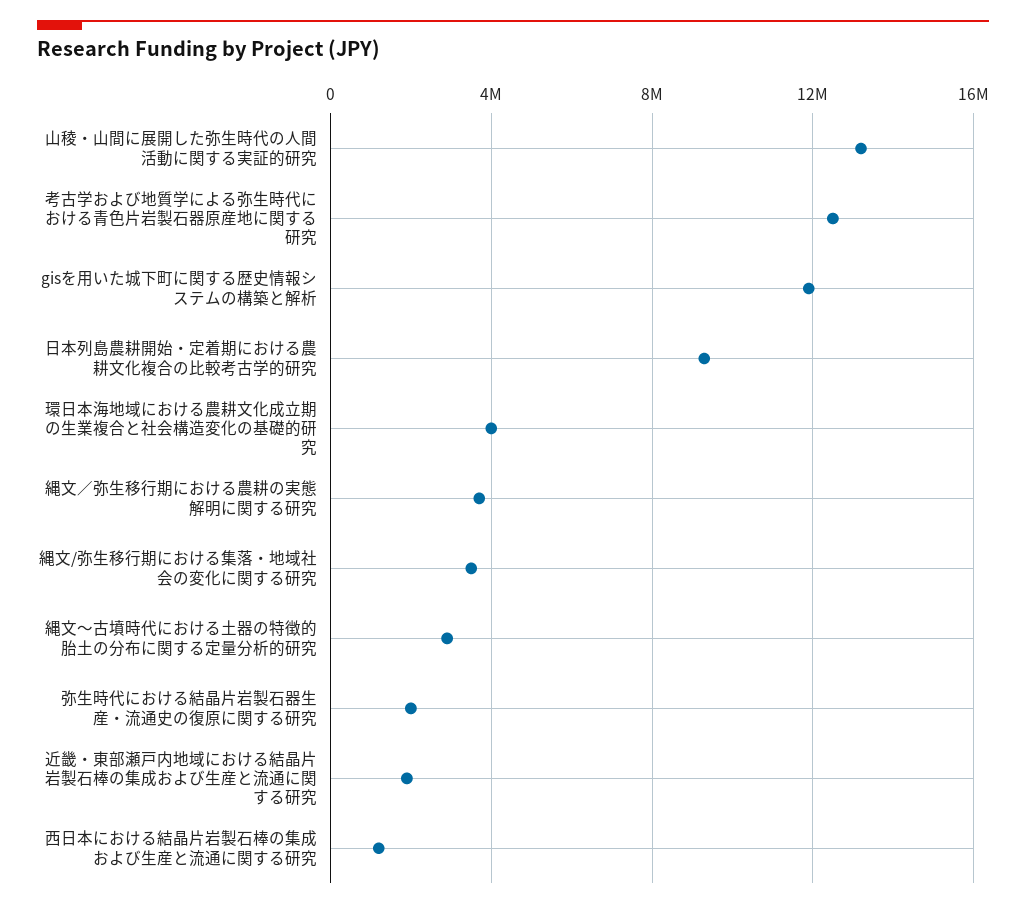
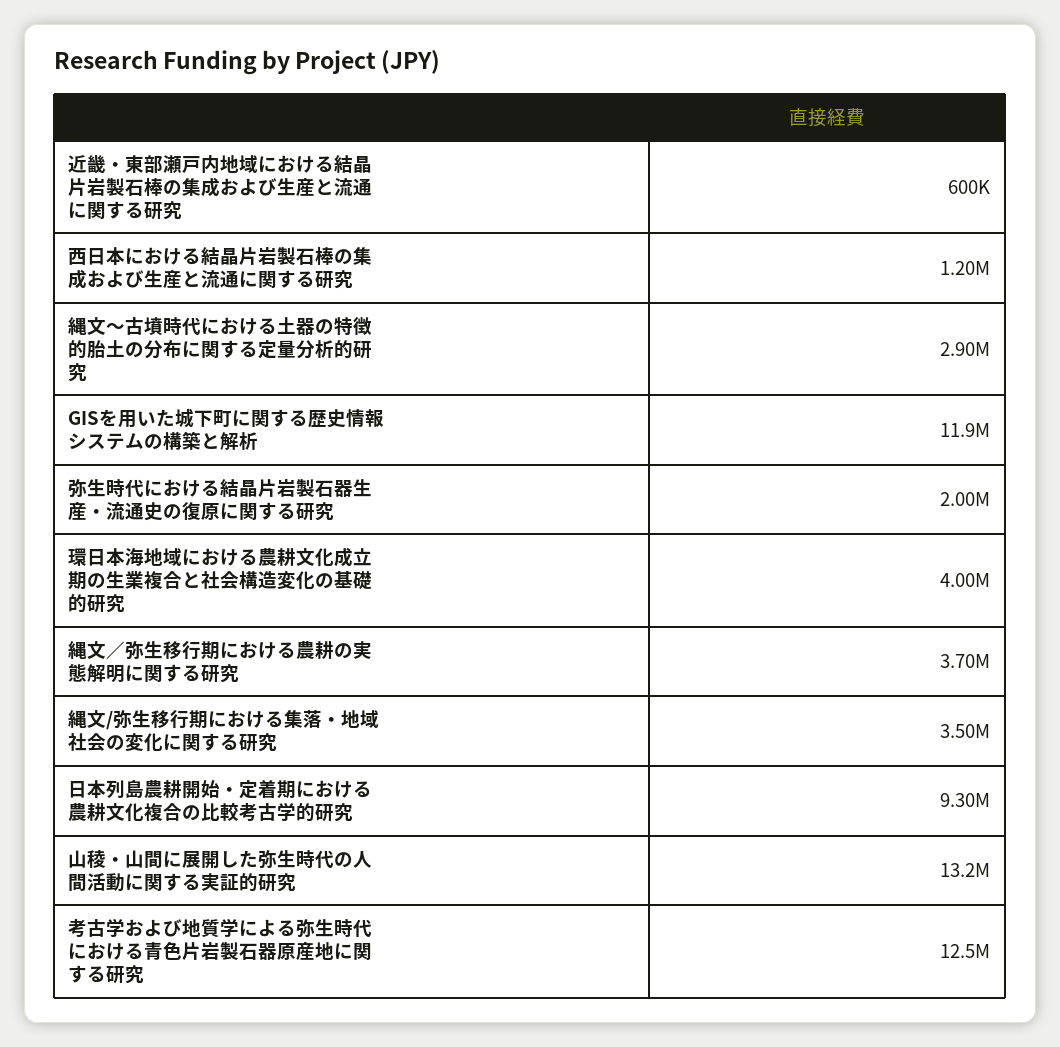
  {
    "山稜・山間に展開した弥生時代の人間活動に関する実証的研究": 13200000,
    "考古学および地質学による弥生時代における青色片岩製石器原産地に関する研究": 12500000,
    "gisを用いた城下町に関する歴史情報システムの構築と解析": 11900000,
    "日本列島農耕開始・定着期における農耕文化複合の比較考古学的研究": 9300000,
    "環日本海地域における農耕文化成立期の生業複合と社会構造変化の基礎的研究": 4000000,
    "縄文／弥生移行期における農耕の実態解明に関する研究": 3700000,
    "縄文/弥生移行期における集落・地域社会の変化に関する研究": 3500000,
    "縄文〜古墳時代における土器の特徴的胎土の分布に関する定量分析的研究": 2900000,
    "弥生時代における結晶片岩製石器生産・流通史の復原に関する研究": 2000000,
-   "近畿・東部瀬戸内地域における結晶片岩製石棒の集成および生産と流通に関する研究": 2000000,
+   "近畿・東部瀬戸内地域における結晶片岩製石棒の集成および生産と流通に関する研究": 600000,
    "西日本における結晶片岩製石棒の集成および生産と流通に関する研究": 1200000
  }

